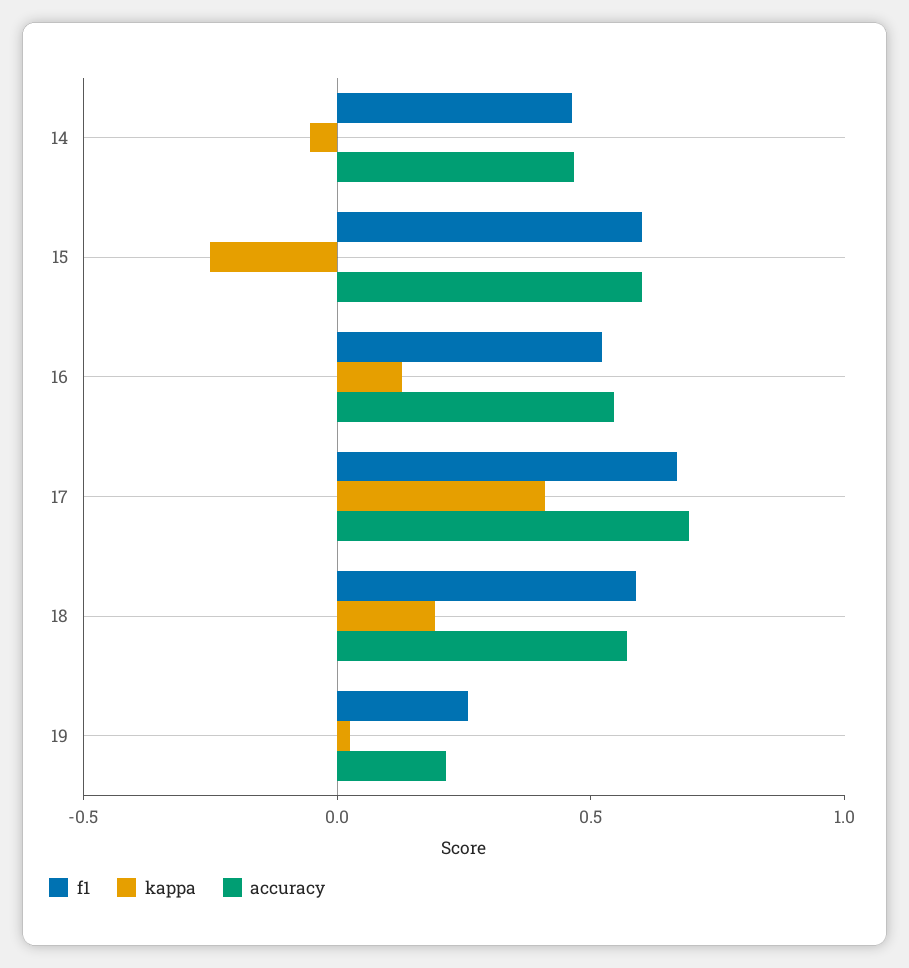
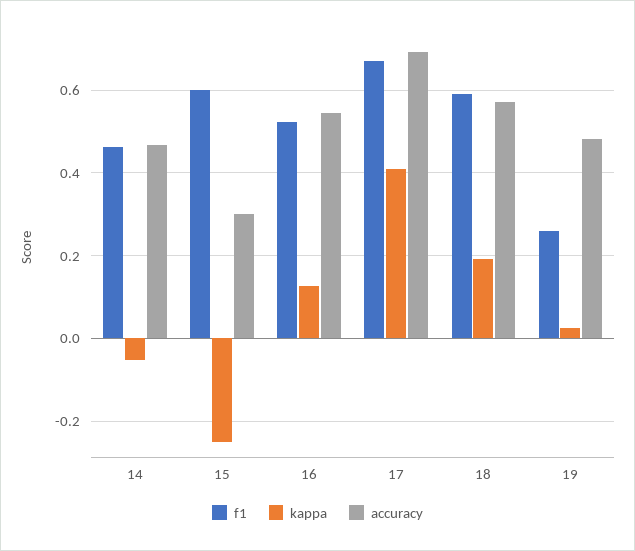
  {
    "f1": {
      "14": 0.46,
      "15": 0.6,
      "16": 0.52,
      "17": 0.66,
      "18": 0.58,
      "19": 0.26
    },
    "kappa": {
      "14": -0.06,
      "15": -0.26,
      "16": 0.12,
      "17": 0.4,
      "18": 0.2,
      "19": 0.02
    },
    "accuracy": {
      "14": 0.46,
-     "15": 0.6,
+     "15": 0.3,
      "16": 0.54,
      "17": 0.7,
      "18": 0.58,
-     "19": 0.2
+     "19": 0.48
    }
  }

